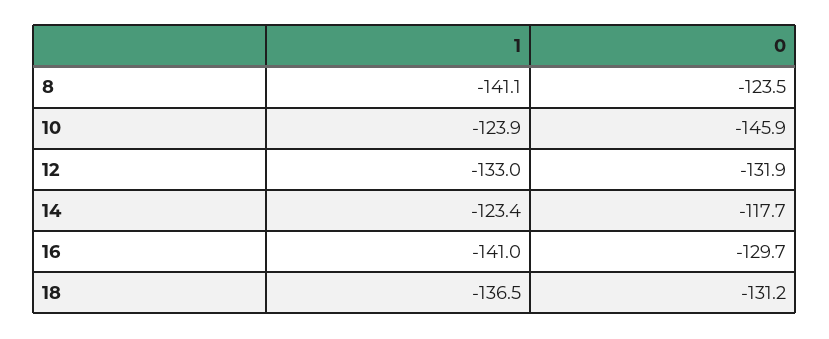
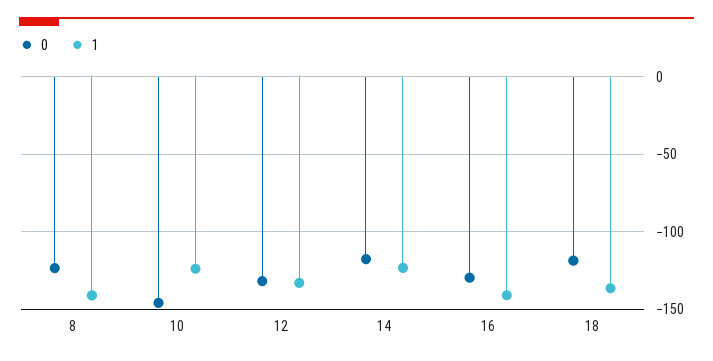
  {
    "1": {
      "8": -141.1,
      "10": -123.9,
      "12": -133,
      "14": -123.4,
      "16": -141,
      "18": -136.5
    },
    "0": {
      "8": -123.5,
      "10": -145.9,
      "12": -131.9,
      "14": -117.7,
      "16": -129.7,
-     "18": -131.2
+     "18": -120
    }
  }

